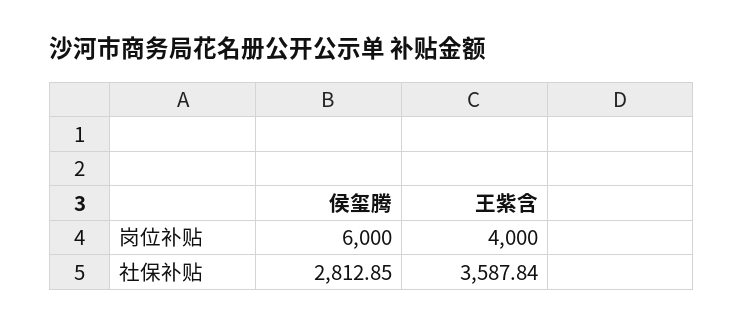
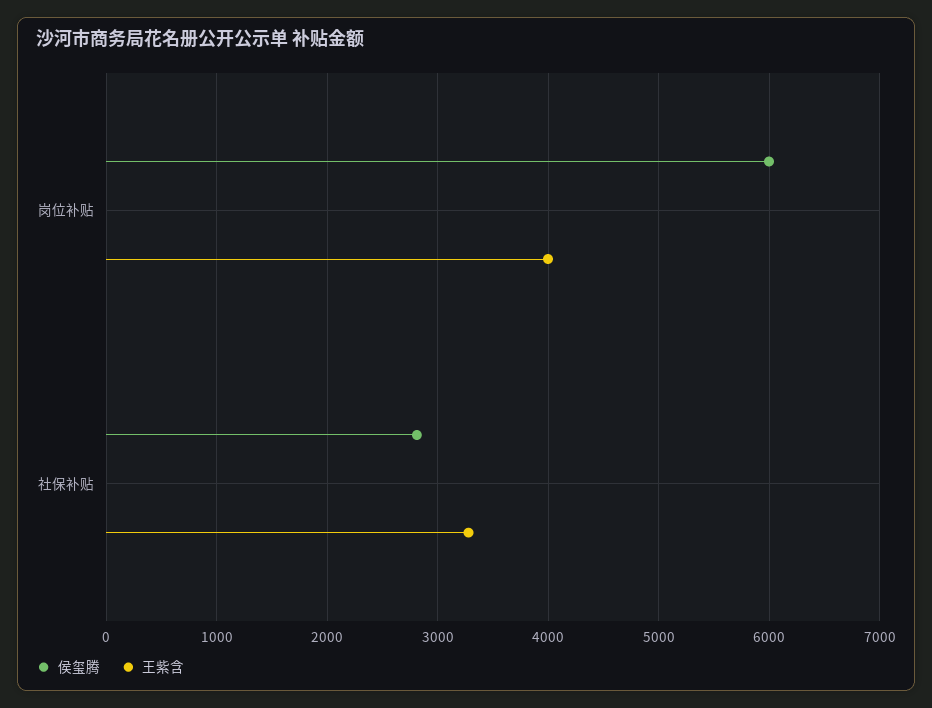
  {
    "侯玺腾": {
      "岗位补贴": 6000,
      "社保补贴": 2812.85
    },
    "王紫含": {
      "岗位补贴": 4000,
-     "社保补贴": 3587.84
+     "社保补贴": 3300
    }
  }

